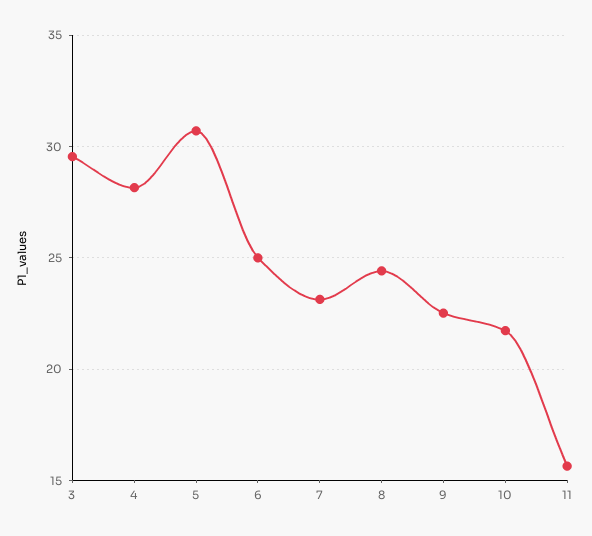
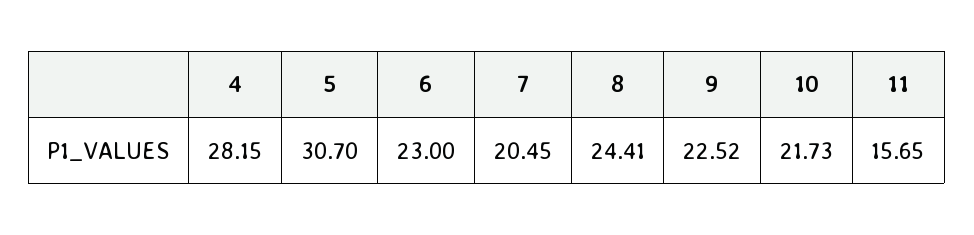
  {
-   "3": 29.5,
    "4": 28.15,
    "5": 30.7,
-   "6": 25,
+   "6": 23,
-   "7": 23,
+   "7": 20.45,
    "8": 24.41,
    "9": 22.52,
    "10": 21.73,
    "11": 15.65
  }

